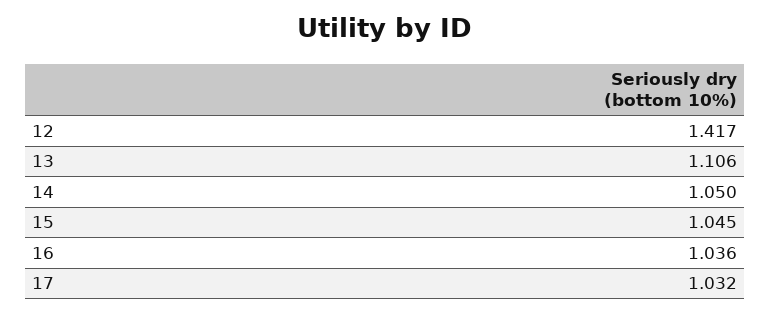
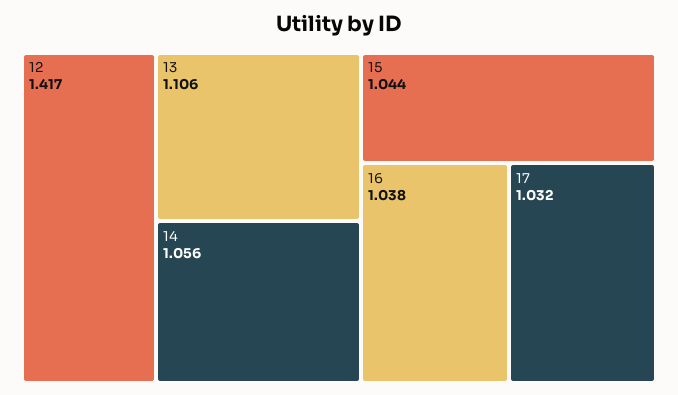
  {
    "12": 1.417,
    "13": 1.106,
-   "14": 1.05,
+   "14": 1.056,
-   "15": 1.045,
+   "15": 1.044,
-   "16": 1.036,
+   "16": 1.038,
    "17": 1.032
  }

